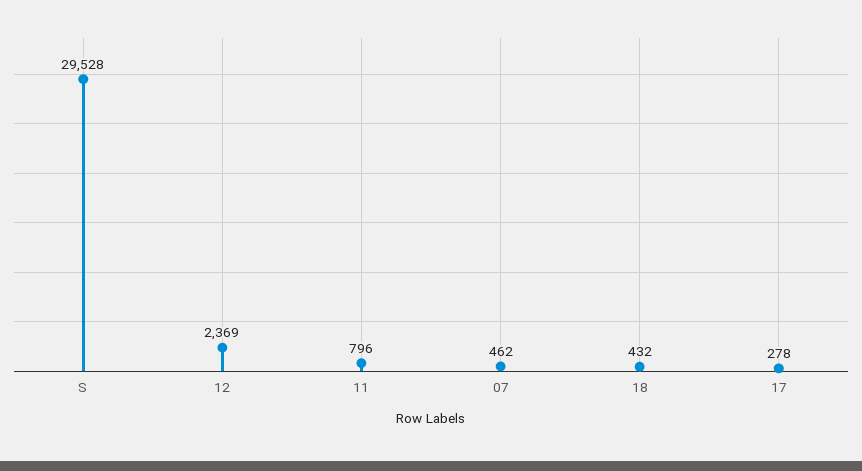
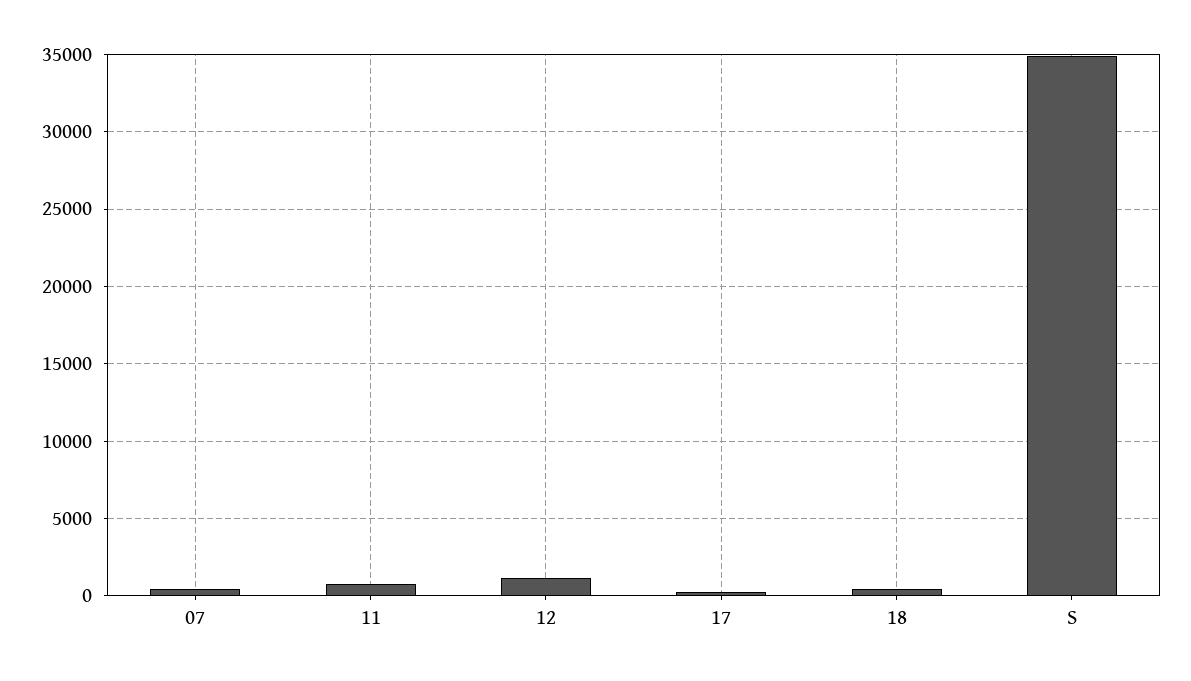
  {
-   "S": 29528,
+   "S": 35000,
-   "12": 2369,
+   "12": 1000,
    "11": 796,
    "07": 462,
    "18": 432,
    "17": 278
  }

